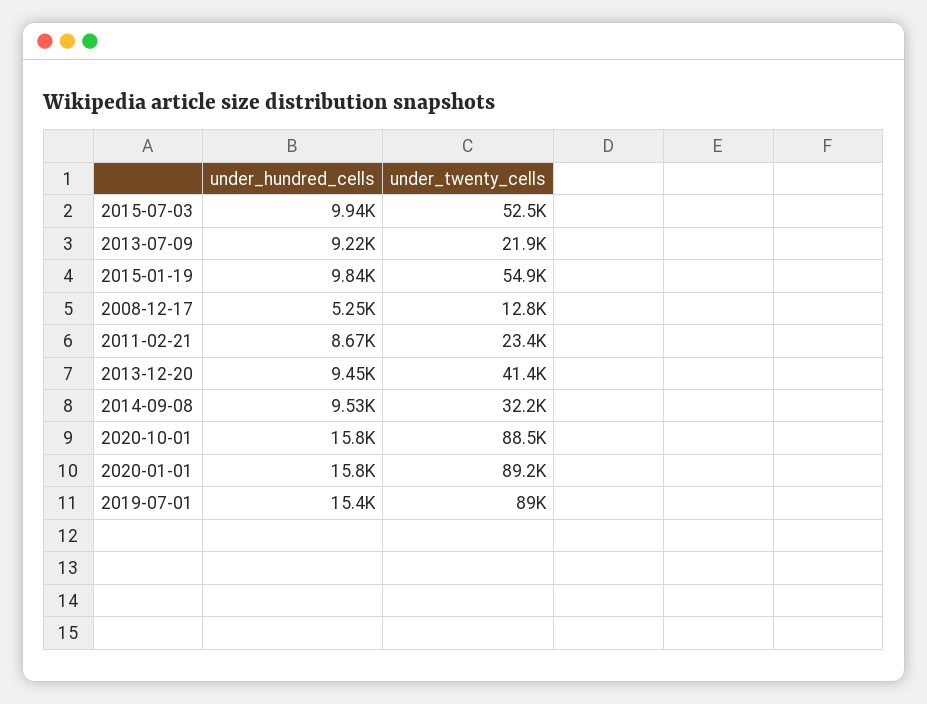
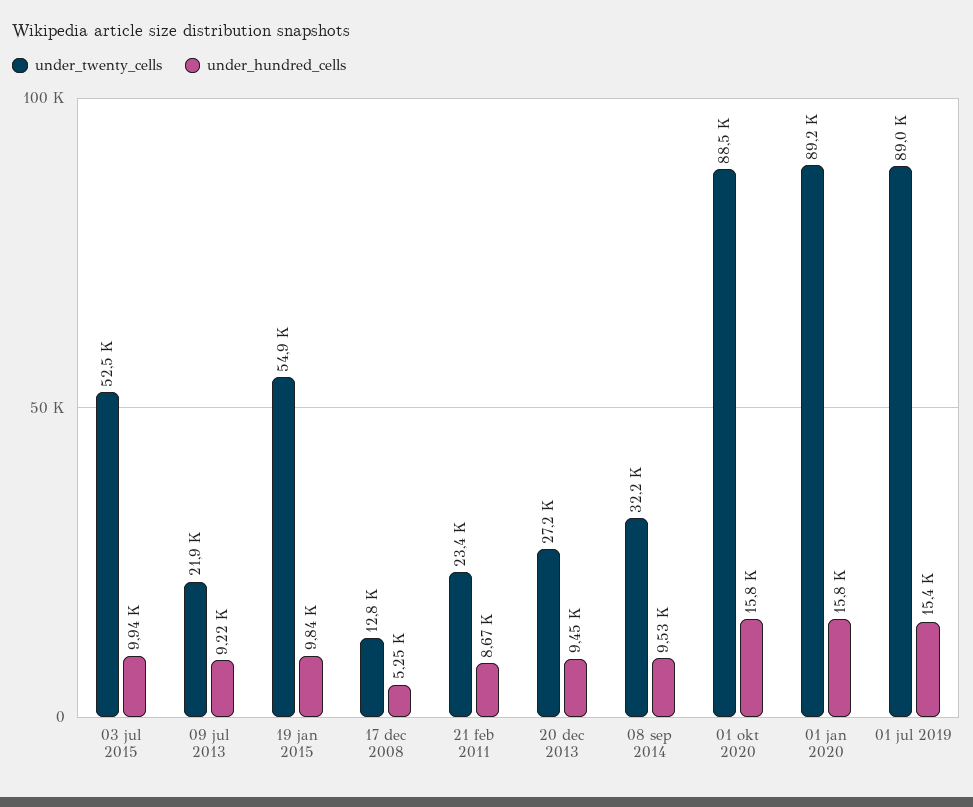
  {
    "under_hundred_cells": {
      "2015-07-03": 9940,
      "2013-07-09": 9220,
      "2015-01-19": 9840,
      "2008-12-17": 5250,
      "2011-02-21": 8670,
      "2013-12-20": 9450,
      "2014-09-08": 9530,
      "2020-10-01": 15800,
      "2020-01-01": 15800,
      "2019-07-01": 15400
    },
    "under_twenty_cells": {
      "2015-07-03": 52500,
      "2013-07-09": 21900,
      "2015-01-19": 54900,
      "2008-12-17": 12800,
      "2011-02-21": 23400,
-     "2013-12-20": 41400,
+     "2013-12-20": 27200,
      "2014-09-08": 32200,
      "2020-10-01": 88500,
      "2020-01-01": 89200,
      "2019-07-01": 89000
    }
  }

